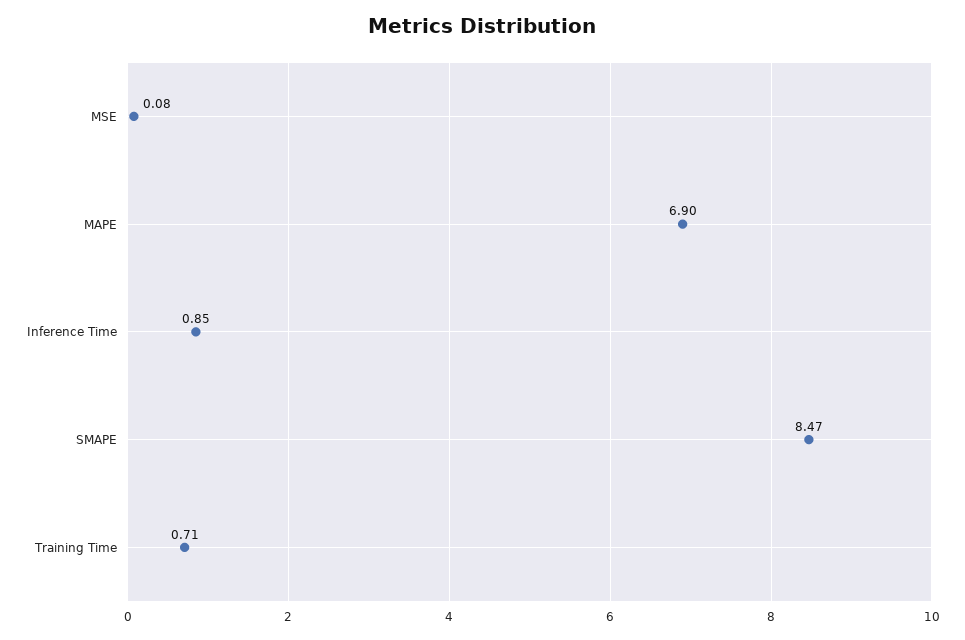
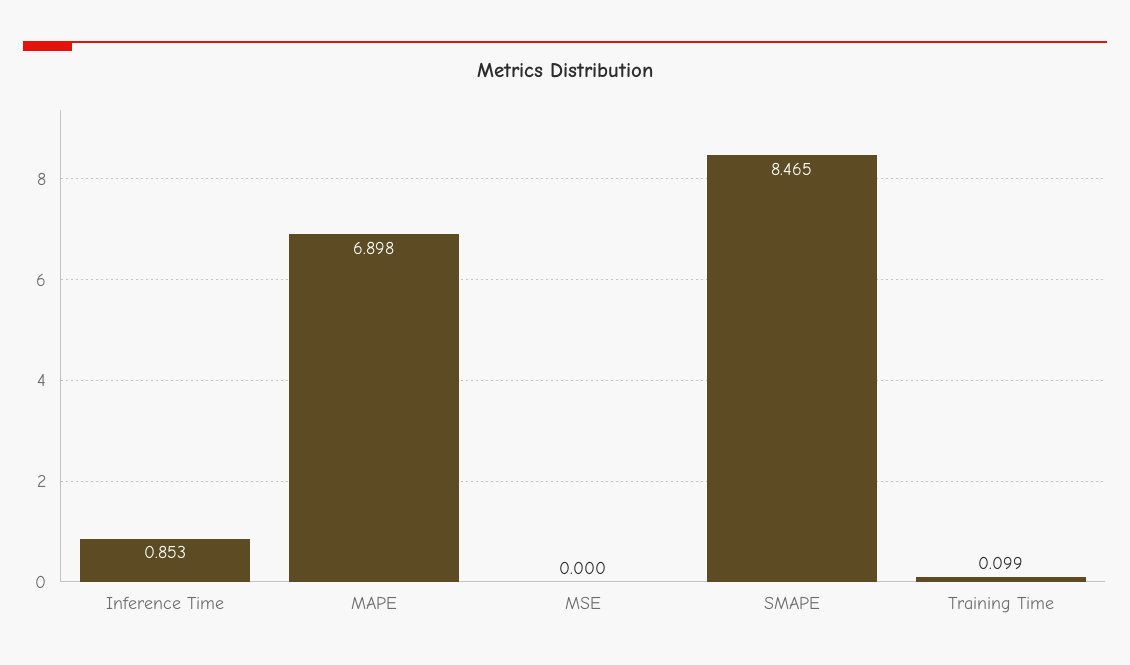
  {
-   "MSE": 0.08,
+   "MSE": 0,
    "MAPE": 6.898,
    "Inference Time": 0.853,
    "SMAPE": 8.465,
-   "Training Time": 0.71
+   "Training Time": 0.099
  }

